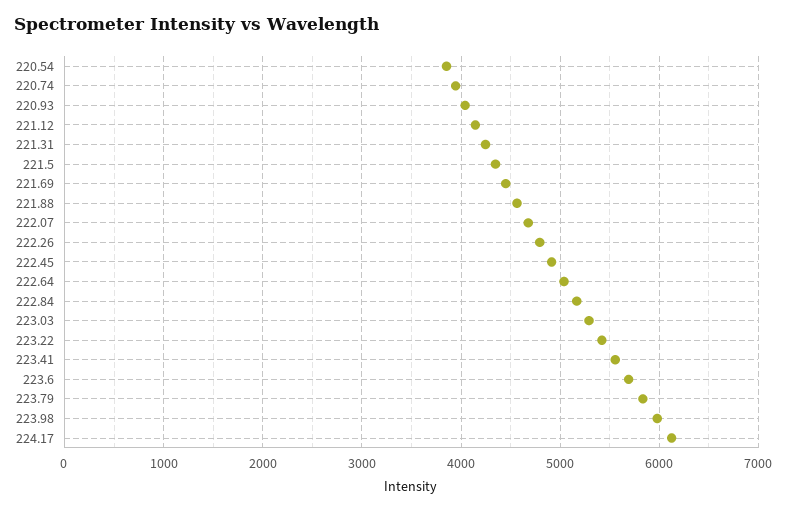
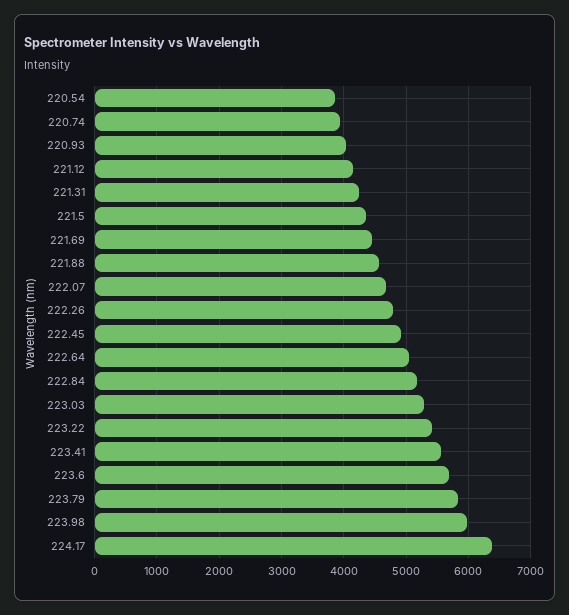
  {
    "220.54": 3900,
    "220.74": 3900,
    "220.93": 4000,
    "221.12": 4100,
    "221.31": 4200,
    "221.5": 4300,
    "221.69": 4500,
    "221.88": 4600,
    "222.07": 4700,
    "222.26": 4800,
    "222.45": 4900,
    "222.64": 5000,
    "222.84": 5200,
    "223.03": 5300,
    "223.22": 5400,
    "223.41": 5600,
    "223.6": 5700,
    "223.79": 5800,
    "223.98": 6000,
-   "224.17": 6100
+   "224.17": 6400
  }

